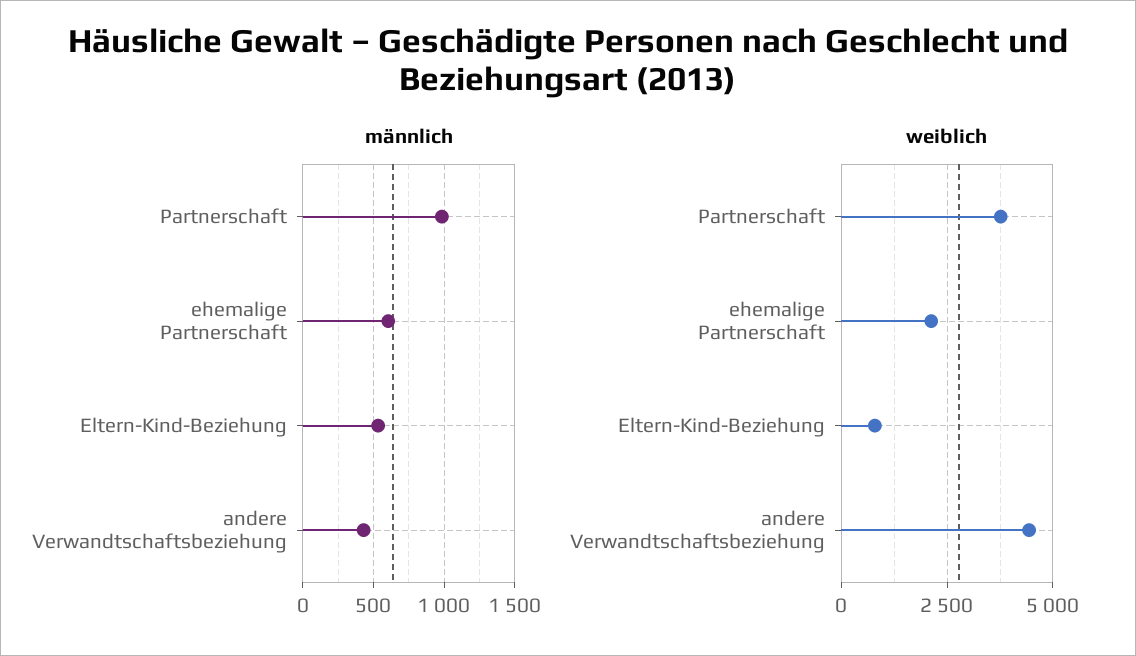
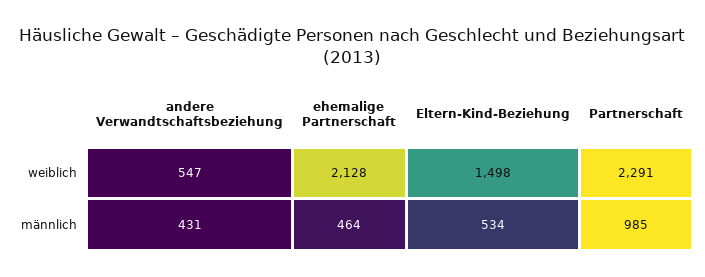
  {
    "männlich": {
      "Partnerschaft": 985,
-     "ehemalige Partnerschaft": 600,
+     "ehemalige Partnerschaft": 464,
      "Eltern-Kind-Beziehung": 534,
      "andere Verwandtschaftsbeziehung": 431
    },
    "weiblich": {
-     "Partnerschaft": 3750,
+     "Partnerschaft": 2291,
      "ehemalige Partnerschaft": 2128,
-     "Eltern-Kind-Beziehung": 750,
+     "Eltern-Kind-Beziehung": 1498,
-     "andere Verwandtschaftsbeziehung": 4500
+     "andere Verwandtschaftsbeziehung": 547
    }
  }

